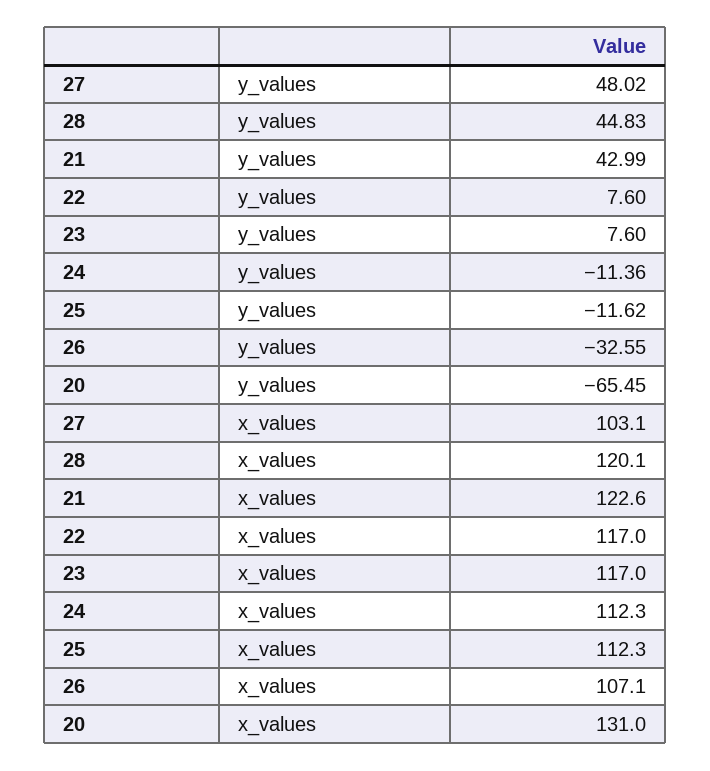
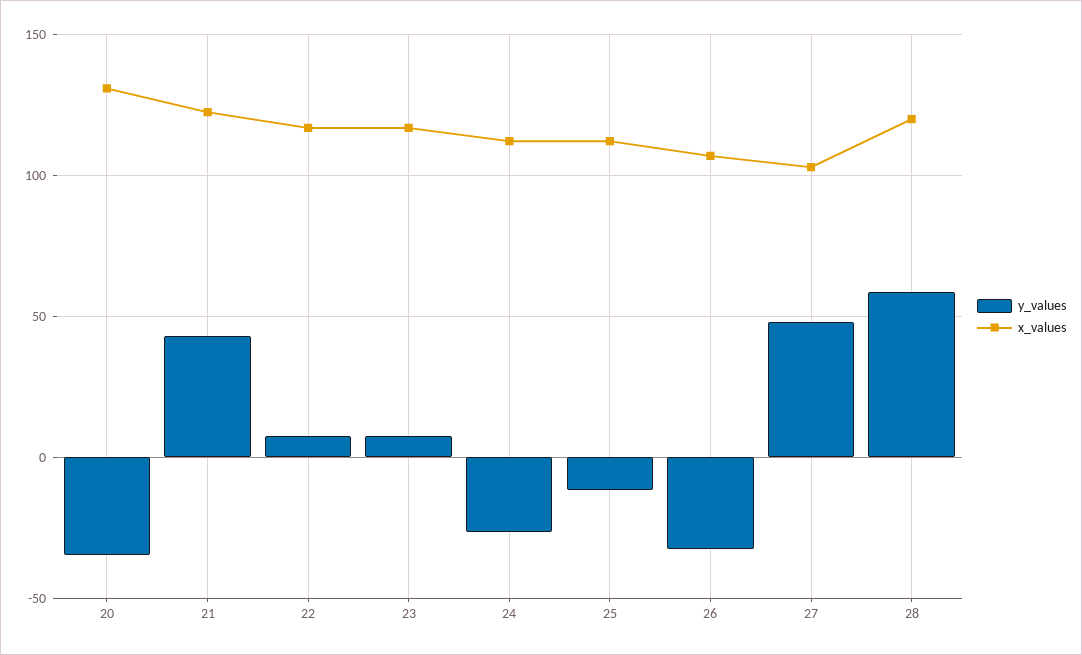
  {
    "y_values": {
      "27": 48.02,
-     "28": 44.83,
+     "28": 60,
      "21": 42.99,
      "22": 7.6,
      "23": 7.6,
-     "24": -11.36,
+     "24": -25,
      "25": -11.62,
      "26": -32.55,
-     "20": -65.45
+     "20": -35
    },
    "x_values": {
      "27": 103.1,
      "28": 120.1,
      "21": 122.6,
      "22": 117,
      "23": 117,
      "24": 112.3,
      "25": 112.3,
      "26": 107.1,
      "20": 131
    }
  }

